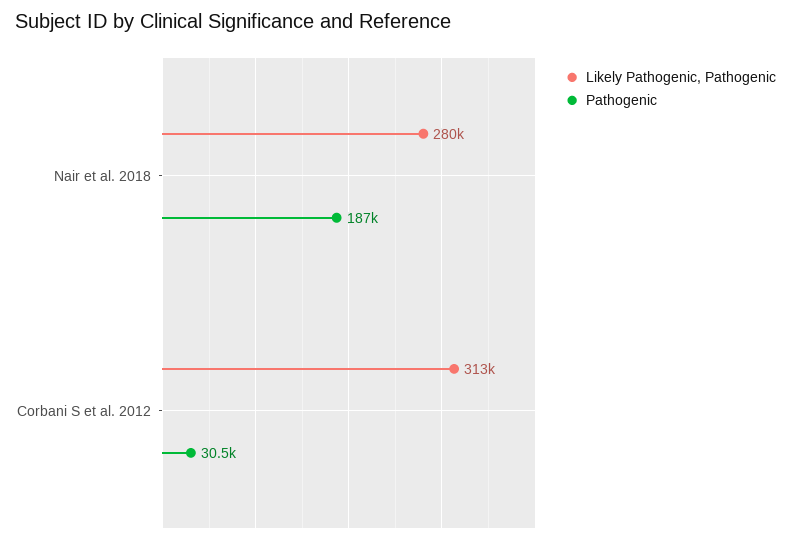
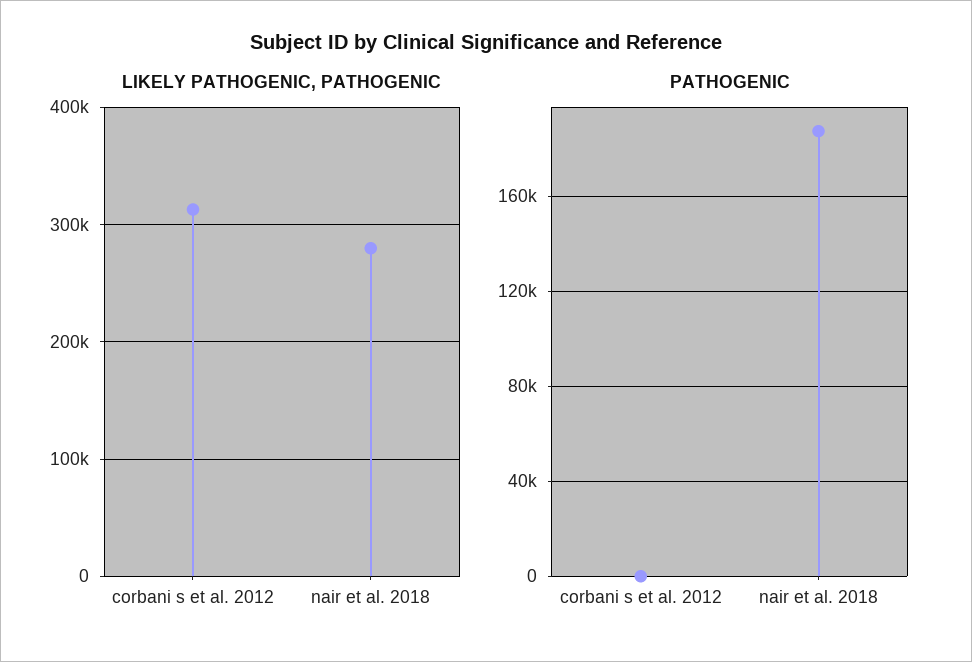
  {
    "Likely Pathogenic, Pathogenic": {
      "Nair et al. 2018": 280000,
      "Corbani S et al. 2012": 313000
    },
    "Pathogenic": {
      "Nair et al. 2018": 187000,
-     "Corbani S et al. 2012": 30500
+     "Corbani S et al. 2012": 0
    }
  }

